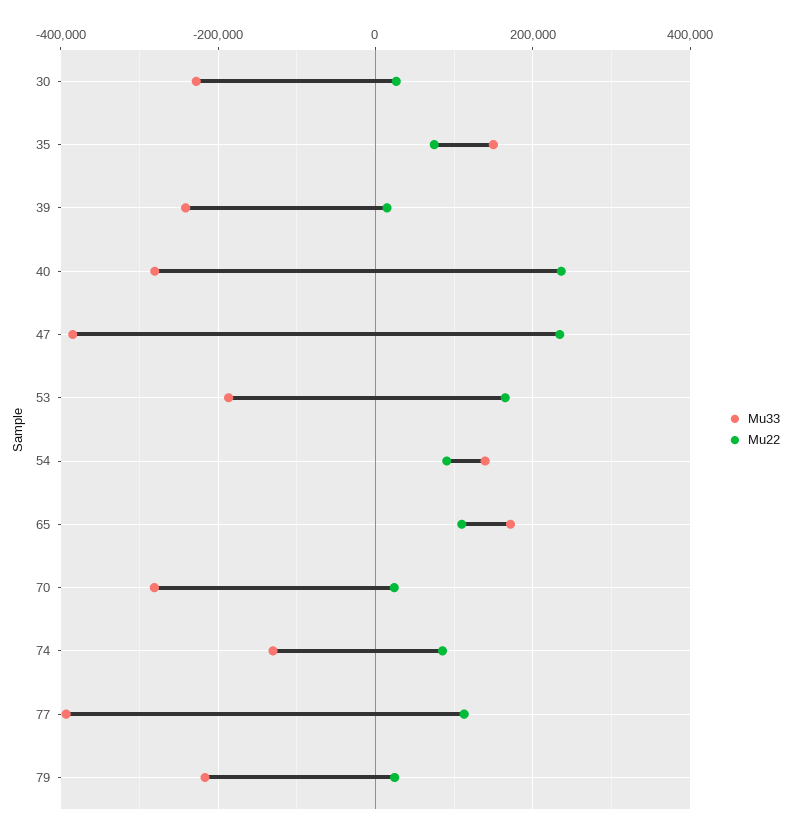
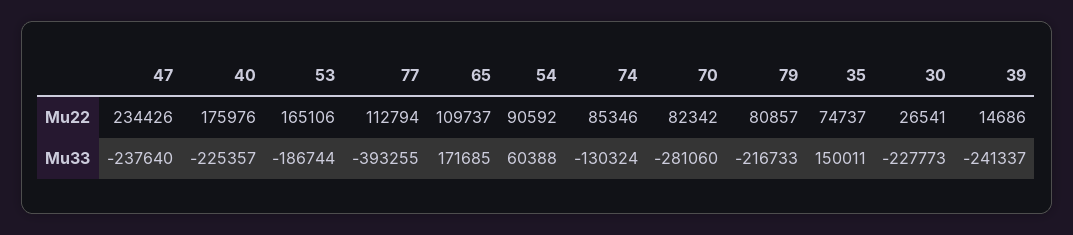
  {
    "Mu33": {
      "30": -227773,
      "35": 150011,
      "39": -241337,
-     "40": -280000,
+     "40": -225357,
-     "47": -380000,
+     "47": -237640,
      "53": -186744,
-     "54": 140000,
+     "54": 60388,
      "65": 171685,
      "70": -281060,
      "74": -130324,
      "77": -393255,
      "79": -216733
    },
    "Mu22": {
      "30": 26541,
      "35": 74737,
      "39": 14686,
-     "40": 240000,
+     "40": 175976,
      "47": 234426,
      "53": 165106,
      "54": 90592,
      "65": 109737,
-     "70": 20000,
+     "70": 82342,
      "74": 85346,
      "77": 112794,
-     "79": 20000
+     "79": 80857
    }
  }

